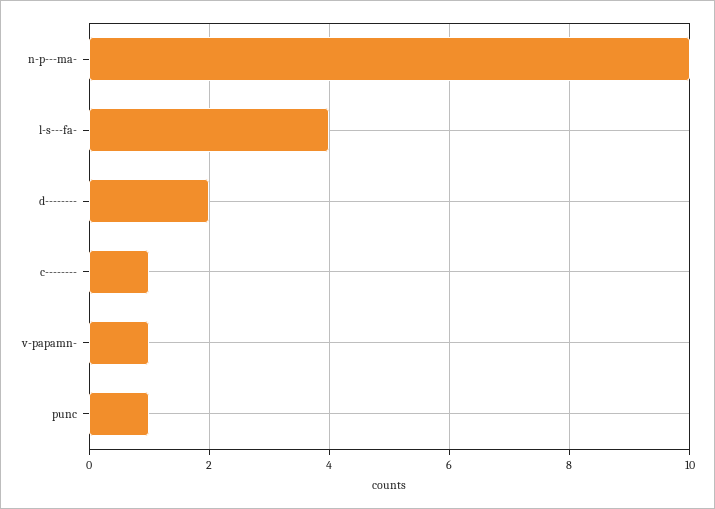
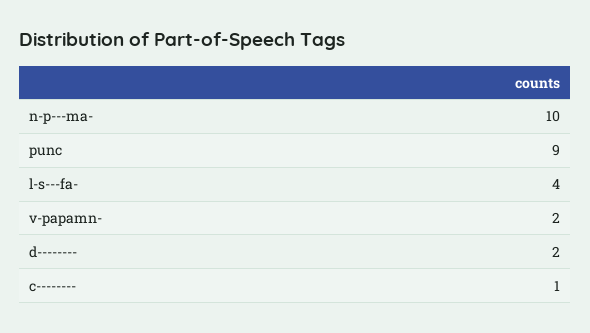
  {
    "n-p---ma-": 10,
    "l-s---fa-": 4,
    "d--------": 2,
    "c--------": 1,
-   "v-papamn-": 1,
+   "v-papamn-": 2,
-   "punc": 1
+   "punc": 9
  }

